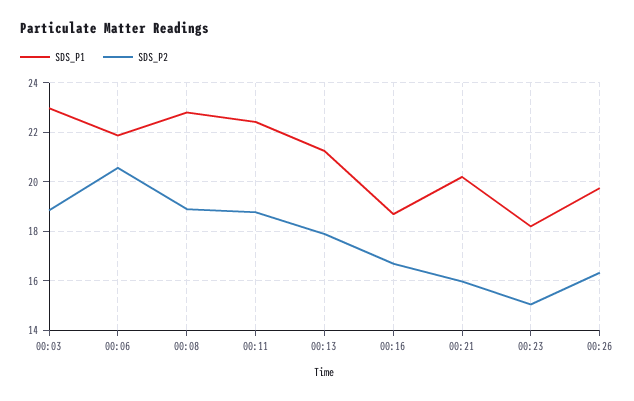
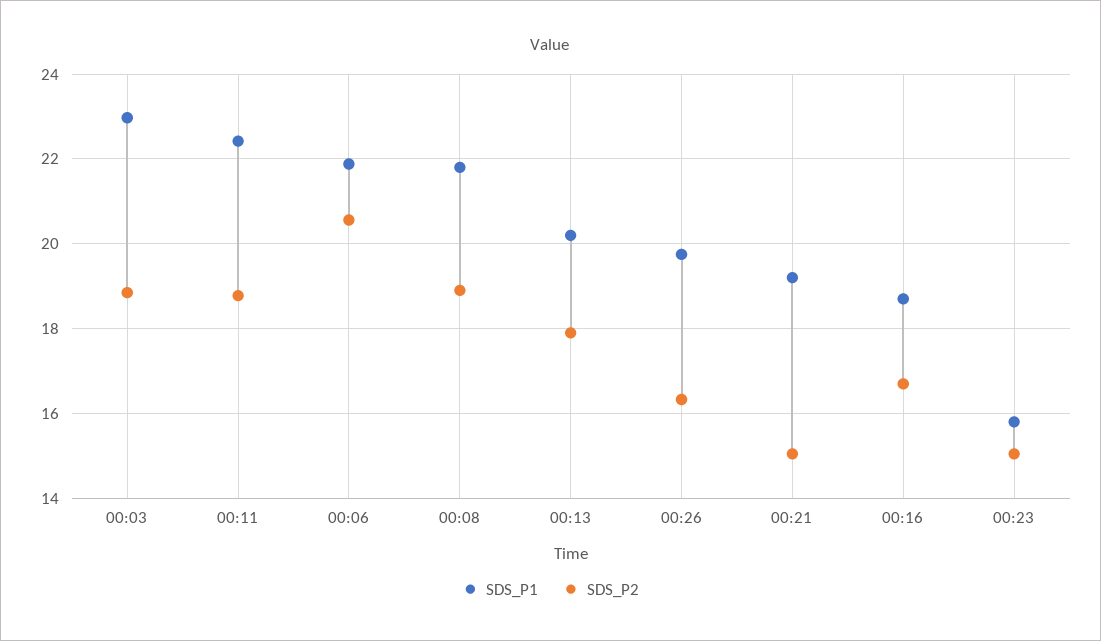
  {
    "SDS_P1": {
      "00:03": 23,
      "00:06": 21.8,
-     "00:08": 22.75,
+     "00:08": 21.8,
      "00:11": 22.4,
-     "00:13": 21.25,
+     "00:13": 20.2,
      "00:16": 18.8,
-     "00:21": 20.25,
+     "00:21": 19.2,
-     "00:23": 18.25,
+     "00:23": 15.8,
      "00:26": 19.8
    },
    "SDS_P2": {
      "00:03": 18.8,
      "00:06": 20.6,
      "00:08": 19,
      "00:11": 18.8,
      "00:13": 18,
      "00:16": 16.8,
-     "00:21": 16,
+     "00:21": 15,
      "00:23": 15,
      "00:26": 16.4
    }
  }

